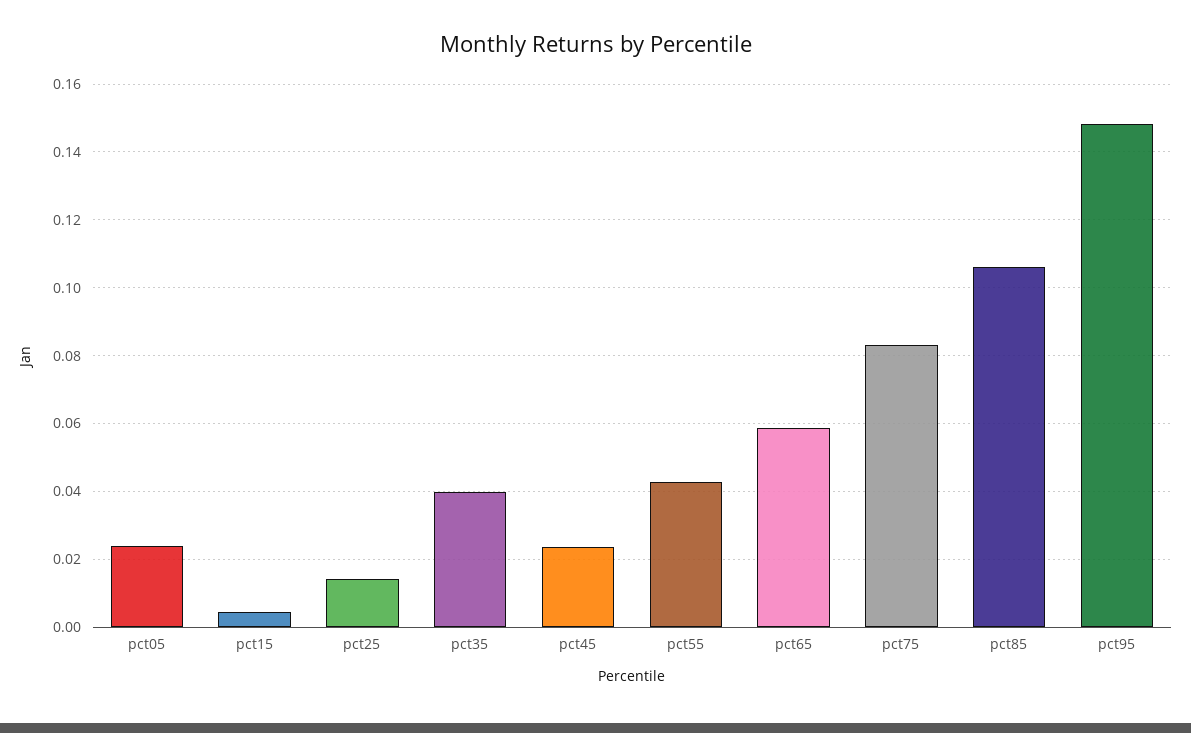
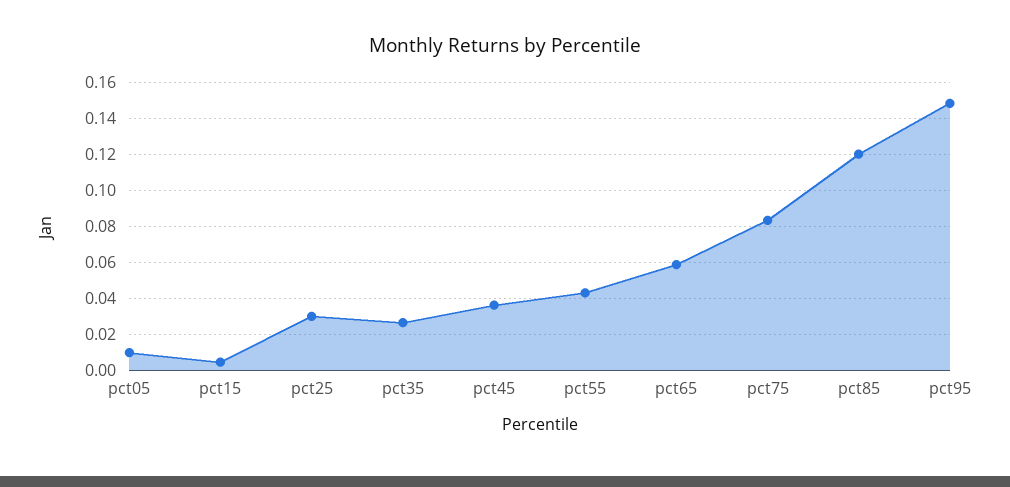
  {
-   "pct05": 0.024,
+   "pct05": 0.01,
    "pct15": 0.004,
-   "pct25": 0.014,
+   "pct25": 0.03,
-   "pct35": 0.04,
+   "pct35": 0.025,
-   "pct45": 0.024,
+   "pct45": 0.035,
    "pct55": 0.042,
    "pct65": 0.058,
    "pct75": 0.084,
-   "pct85": 0.106,
+   "pct85": 0.12,
    "pct95": 0.148
  }

